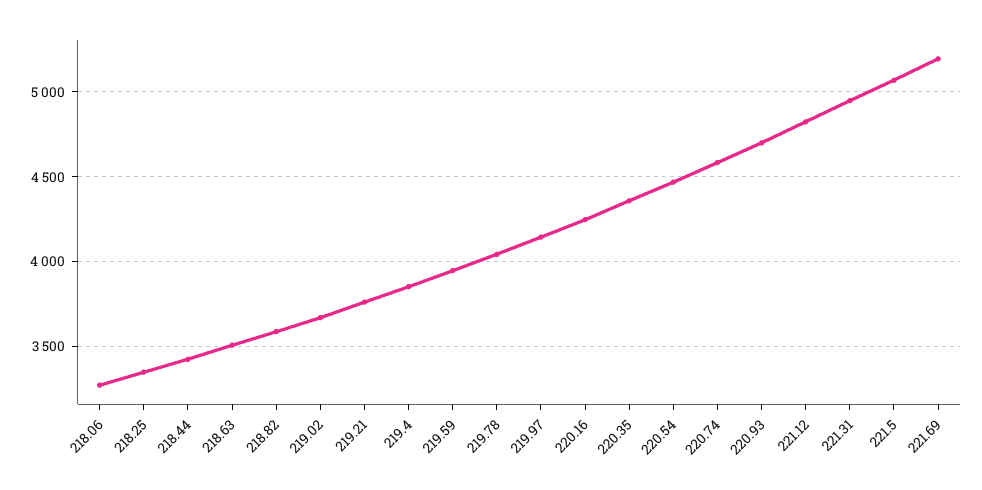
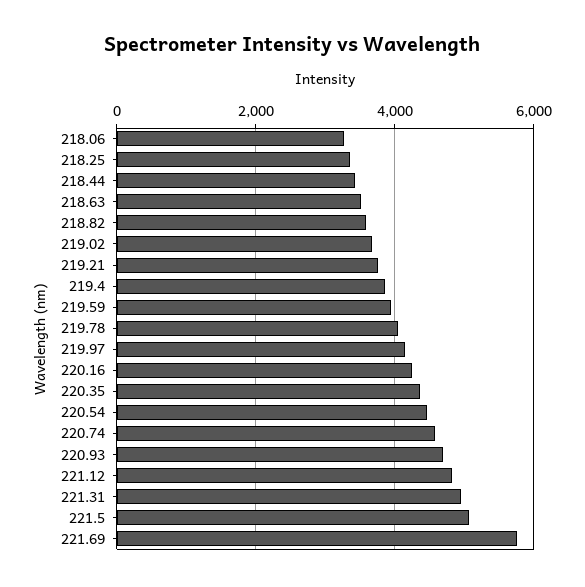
  {
    "218.06": 3250,
    "218.25": 3350,
    "218.44": 3400,
    "218.63": 3500,
    "218.82": 3600,
    "219.02": 3650,
    "219.21": 3750,
    "219.4": 3850,
    "219.59": 3950,
    "219.78": 4050,
    "219.97": 4150,
    "220.16": 4250,
    "220.35": 4350,
    "220.54": 4450,
    "220.74": 4600,
    "220.93": 4700,
    "221.12": 4800,
    "221.31": 4950,
    "221.5": 5050,
-   "221.69": 5200
+   "221.69": 5800
  }

